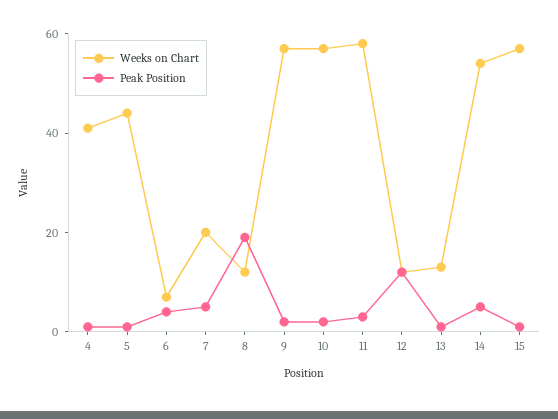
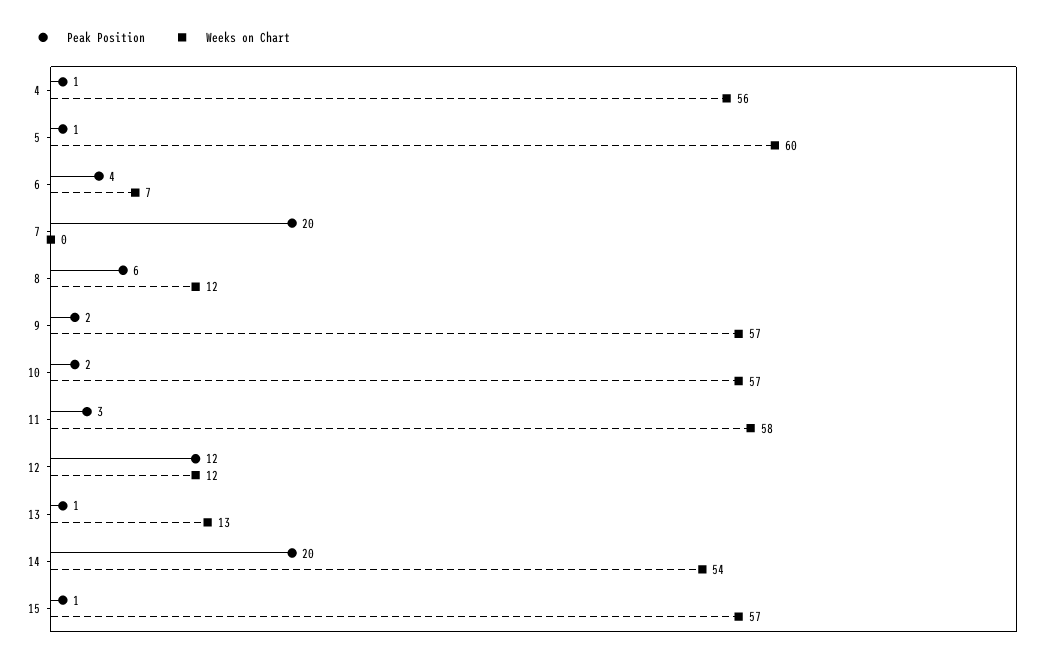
  {
    "Weeks on Chart": {
-     "4": 40,
+     "4": 56,
-     "5": 45,
+     "5": 60,
      "6": 7,
-     "7": 20,
+     "7": 0,
      "8": 12,
      "9": 57,
      "10": 57,
      "11": 58,
      "12": 12,
      "13": 13,
      "14": 54,
      "15": 57
    },
    "Peak Position": {
      "4": 1,
      "5": 1,
      "6": 4,
-     "7": 5,
+     "7": 20,
-     "8": 20,
+     "8": 6,
      "9": 2,
      "10": 2,
      "11": 3,
      "12": 12,
      "13": 1,
-     "14": 5,
+     "14": 20,
      "15": 1
    }
  }

